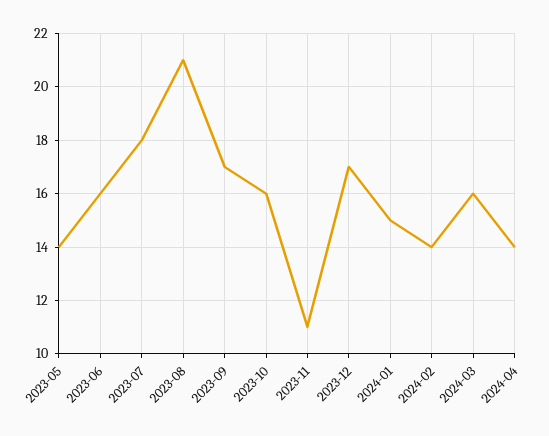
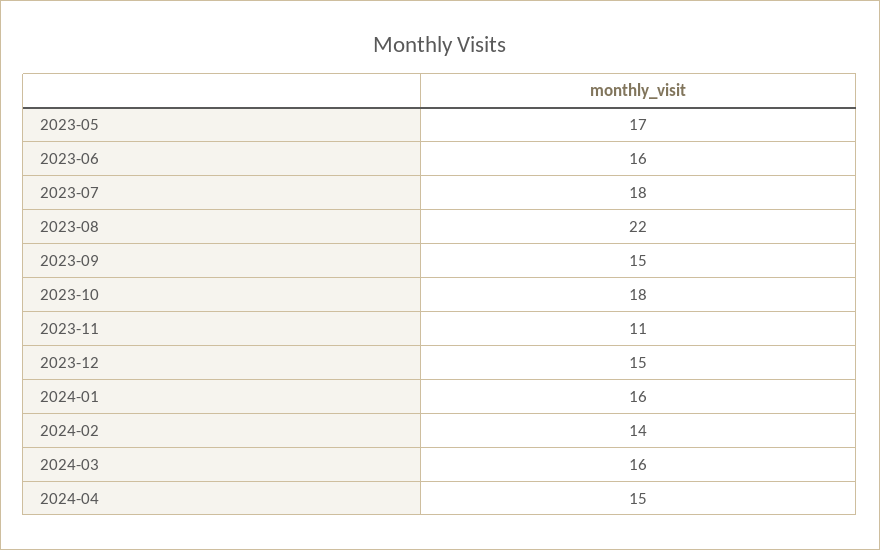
  {
-   "2023-05": 14,
+   "2023-05": 17,
    "2023-06": 16,
    "2023-07": 18,
-   "2023-08": 21,
+   "2023-08": 22,
-   "2023-09": 17,
+   "2023-09": 15,
-   "2023-10": 16,
+   "2023-10": 18,
    "2023-11": 11,
-   "2023-12": 17,
+   "2023-12": 15,
-   "2024-01": 15,
+   "2024-01": 16,
    "2024-02": 14,
    "2024-03": 16,
-   "2024-04": 14
+   "2024-04": 15
  }

